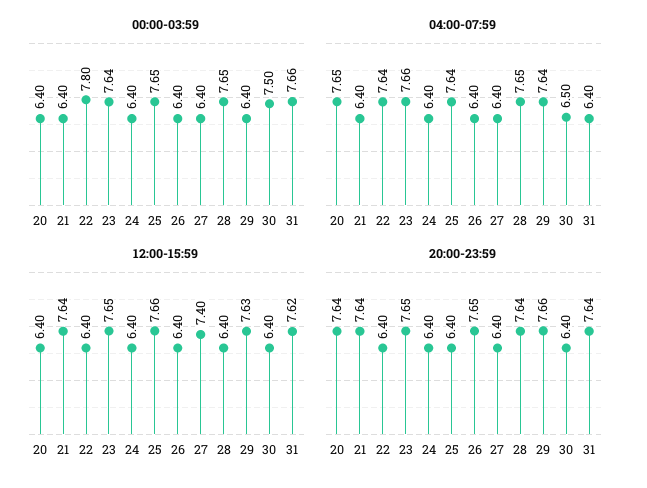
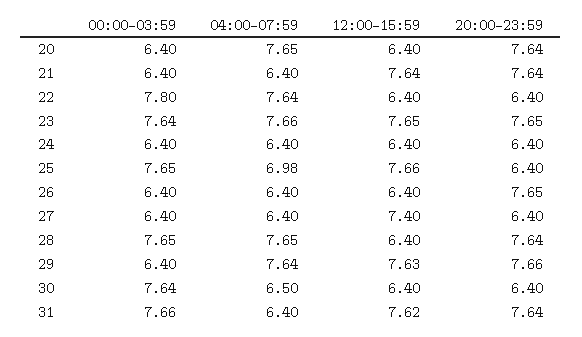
  {
    "00:00-03:59": {
      "20": 6.4,
      "21": 6.4,
      "22": 7.8,
      "23": 7.64,
      "24": 6.4,
      "25": 7.65,
      "26": 6.4,
      "27": 6.4,
      "28": 7.65,
      "29": 6.4,
-     "30": 7.5,
+     "30": 7.64,
      "31": 7.66
    },
    "04:00-07:59": {
      "20": 7.65,
      "21": 6.4,
      "22": 7.64,
      "23": 7.66,
      "24": 6.4,
-     "25": 7.64,
+     "25": 6.98,
      "26": 6.4,
      "27": 6.4,
      "28": 7.65,
      "29": 7.64,
      "30": 6.5,
      "31": 6.4
    },
    "12:00-15:59": {
      "20": 6.4,
      "21": 7.64,
      "22": 6.4,
      "23": 7.65,
      "24": 6.4,
      "25": 7.66,
      "26": 6.4,
      "27": 7.4,
      "28": 6.4,
      "29": 7.63,
      "30": 6.4,
      "31": 7.62
    },
    "20:00-23:59": {
      "20": 7.64,
      "21": 7.64,
      "22": 6.4,
      "23": 7.65,
      "24": 6.4,
      "25": 6.4,
      "26": 7.65,
      "27": 6.4,
      "28": 7.64,
      "29": 7.66,
      "30": 6.4,
      "31": 7.64
    }
  }

